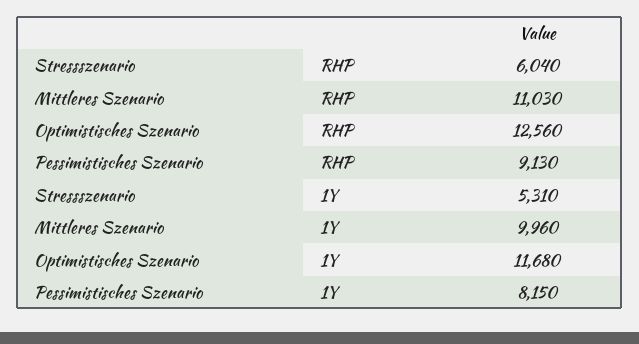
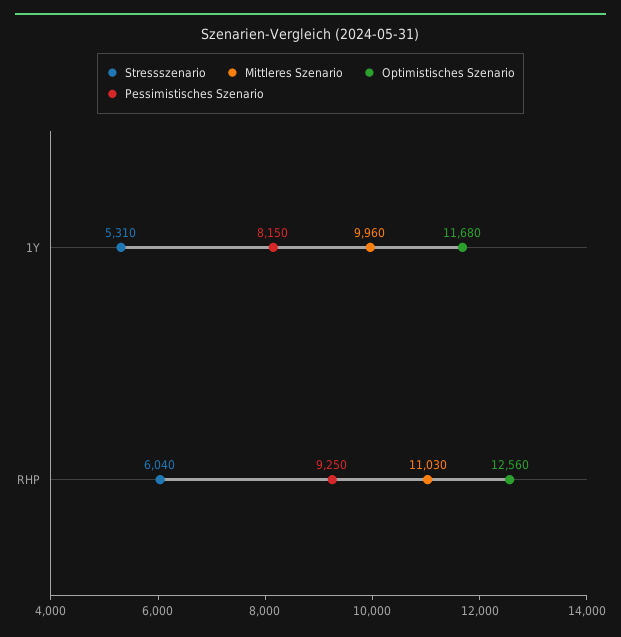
  {
    "Stressszenario": {
      "RHP": 6040,
      "1Y": 5310
    },
    "Mittleres Szenario": {
      "RHP": 11030,
      "1Y": 9960
    },
    "Optimistisches Szenario": {
      "RHP": 12560,
      "1Y": 11680
    },
    "Pessimistisches Szenario": {
-     "RHP": 9130,
+     "RHP": 9250,
      "1Y": 8150
    }
  }

